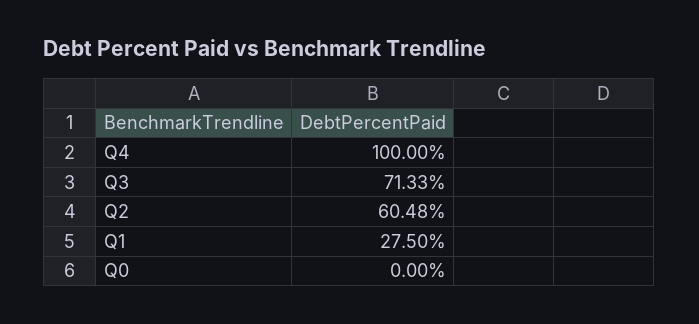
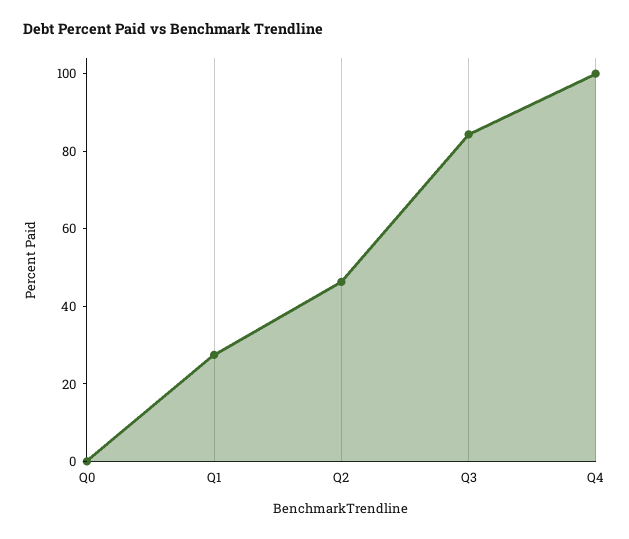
  {
    "Q4": 100,
-   "Q3": 71.33,
+   "Q3": 85,
-   "Q2": 60.48,
+   "Q2": 45,
    "Q1": 27.5,
    "Q0": 0
  }

